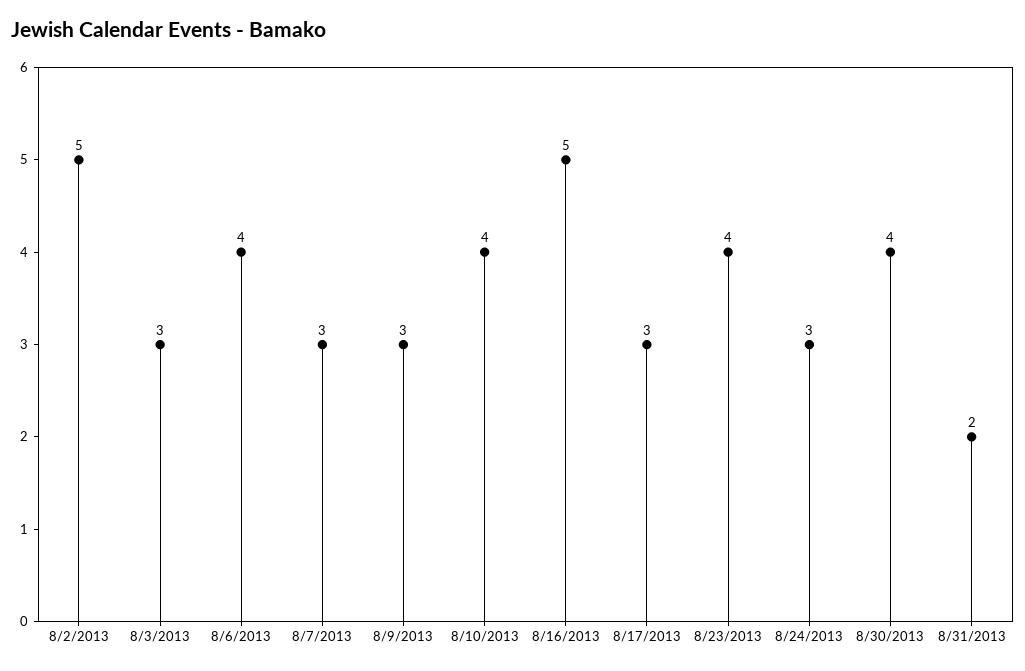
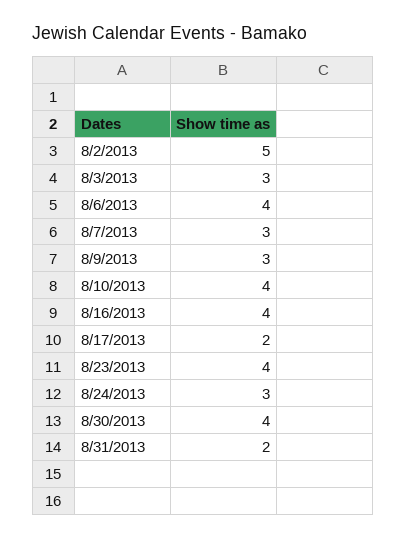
  {
    "8/2/2013": 5,
    "8/3/2013": 3,
    "8/6/2013": 4,
    "8/7/2013": 3,
    "8/9/2013": 3,
    "8/10/2013": 4,
-   "8/16/2013": 5,
+   "8/16/2013": 4,
-   "8/17/2013": 3,
+   "8/17/2013": 2,
    "8/23/2013": 4,
    "8/24/2013": 3,
    "8/30/2013": 4,
    "8/31/2013": 2
  }

